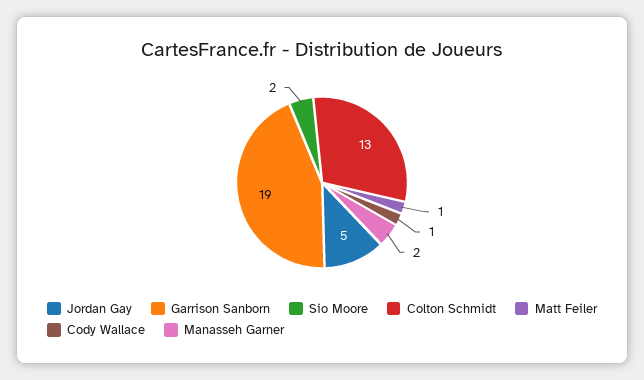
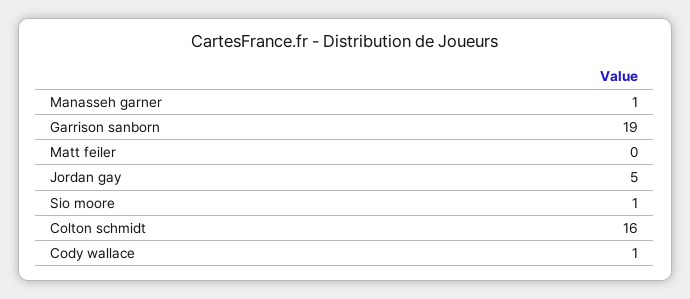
  {
    "Jordan Gay": 5,
    "Garrison Sanborn": 19,
-   "Sio Moore": 2,
+   "Sio Moore": 1,
-   "Colton Schmidt": 13,
+   "Colton Schmidt": 16,
-   "Matt Feiler": 1,
+   "Matt Feiler": 0,
    "Cody Wallace": 1,
-   "Manasseh Garner": 2
+   "Manasseh Garner": 1
  }

